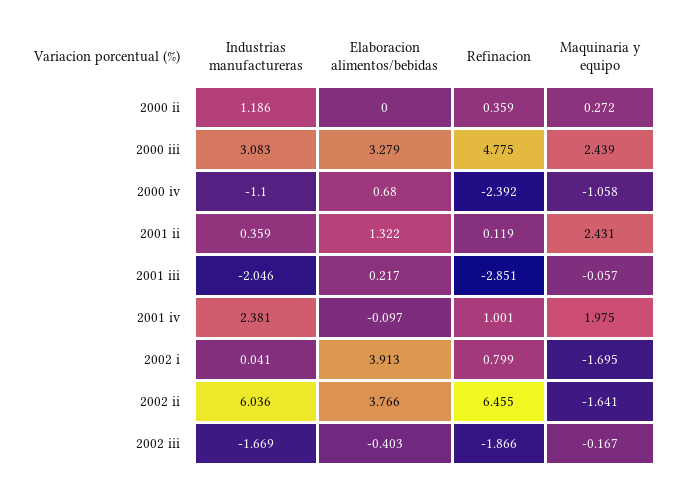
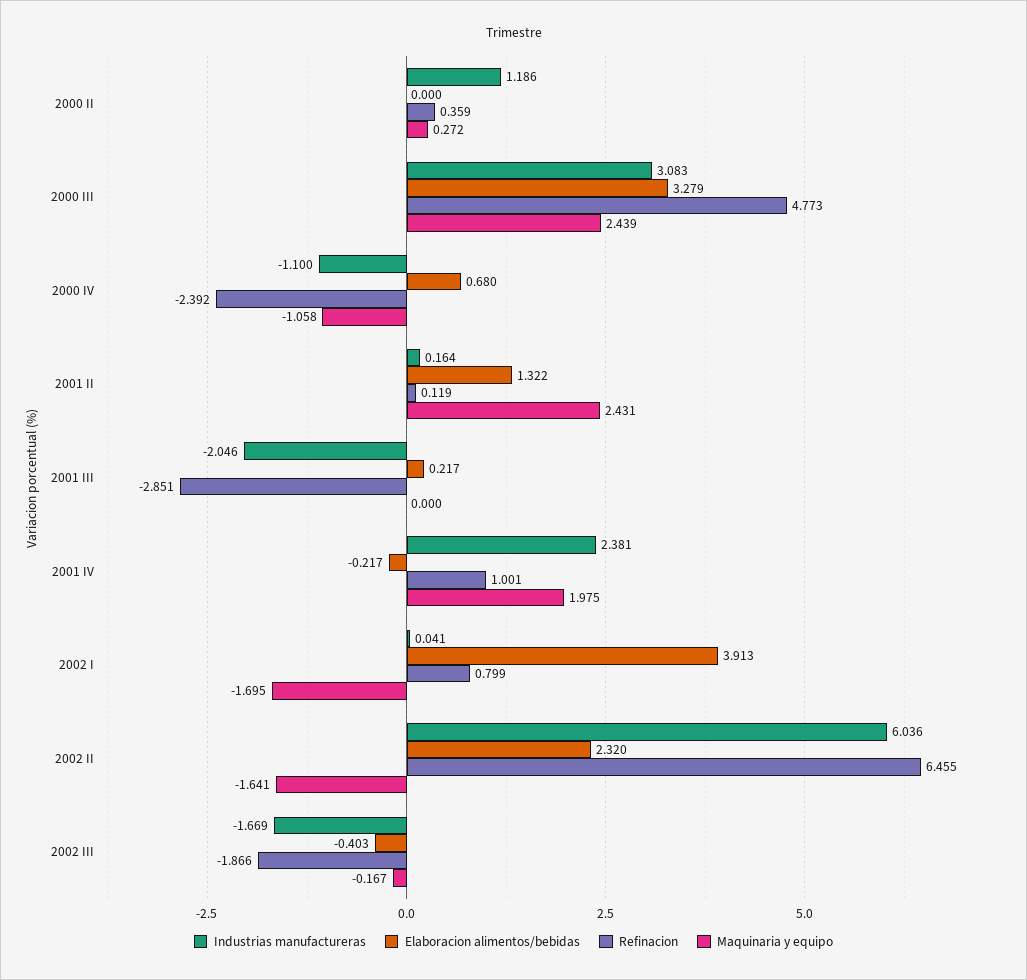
  {
    "Industrias manufactureras": {
      "2000 ii": 1.186,
      "2000 iii": 3.083,
      "2000 iv": -1.1,
-     "2001 ii": 0.359,
+     "2001 ii": 0.164,
      "2001 iii": -2.046,
      "2001 iv": 2.381,
      "2002 i": 0.041,
      "2002 ii": 6.036,
      "2002 iii": -1.669
    },
    "Elaboracion alimentos/bebidas": {
      "2000 ii": 0,
      "2000 iii": 3.279,
      "2000 iv": 0.68,
      "2001 ii": 1.322,
      "2001 iii": 0.217,
-     "2001 iv": -0.097,
+     "2001 iv": -0.217,
      "2002 i": 3.913,
-     "2002 ii": 3.766,
+     "2002 ii": 2.32,
      "2002 iii": -0.403
    },
    "Refinacion": {
      "2000 ii": 0.359,
-     "2000 iii": 4.775,
+     "2000 iii": 4.773,
      "2000 iv": -2.392,
      "2001 ii": 0.119,
      "2001 iii": -2.851,
      "2001 iv": 1.001,
      "2002 i": 0.799,
      "2002 ii": 6.455,
      "2002 iii": -1.866
    },
    "Maquinaria y equipo": {
      "2000 ii": 0.272,
      "2000 iii": 2.439,
      "2000 iv": -1.058,
      "2001 ii": 2.431,
-     "2001 iii": -0.057,
+     "2001 iii": 0,
      "2001 iv": 1.975,
      "2002 i": -1.695,
      "2002 ii": -1.641,
      "2002 iii": -0.167
    }
  }

